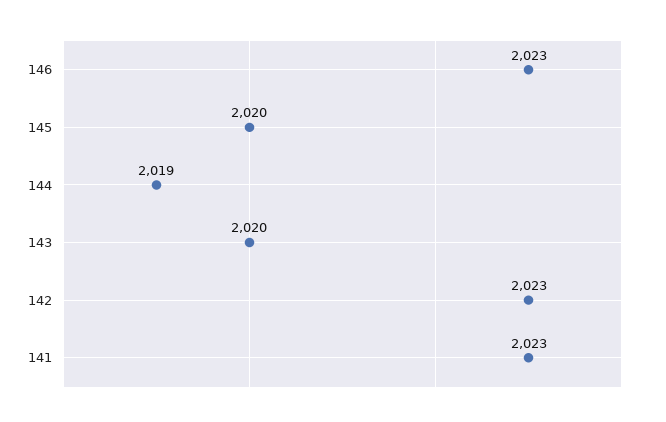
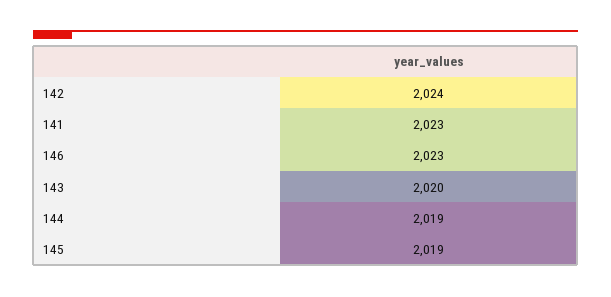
  {
    "146": 2023,
-   "145": 2020,
+   "145": 2019,
    "144": 2019,
    "143": 2020,
-   "142": 2023,
+   "142": 2024,
    "141": 2023
  }

